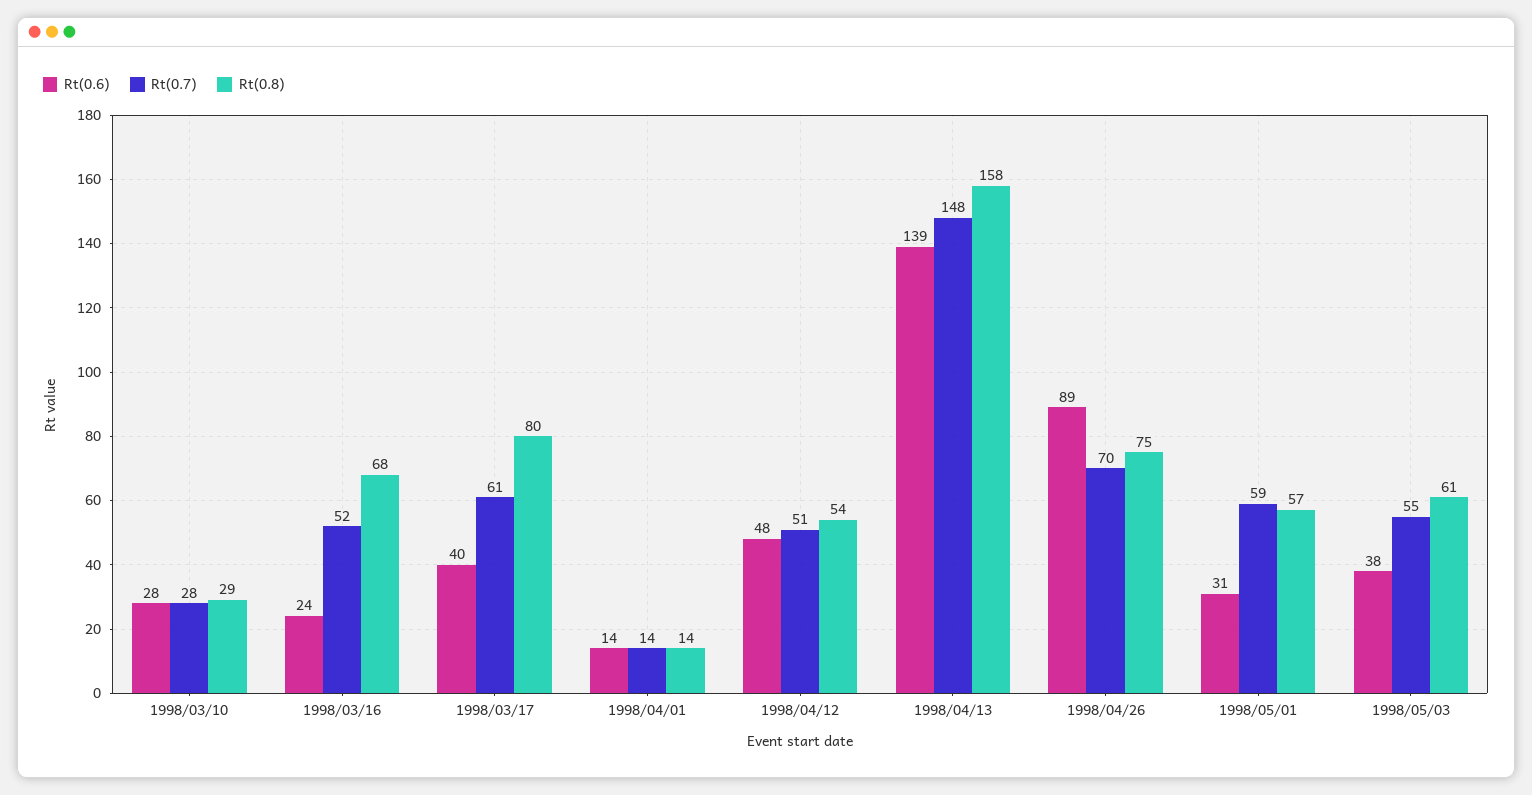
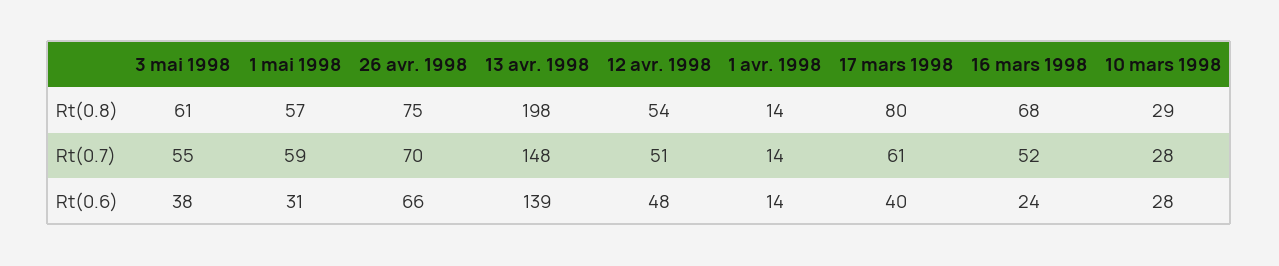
  {
    "Rt(0.6)": {
      "1998/03/10": 28,
      "1998/03/16": 24,
      "1998/03/17": 40,
      "1998/04/01": 14,
      "1998/04/12": 48,
      "1998/04/13": 139,
-     "1998/04/26": 89,
+     "1998/04/26": 66,
      "1998/05/01": 31,
      "1998/05/03": 38
    },
    "Rt(0.7)": {
      "1998/03/10": 28,
      "1998/03/16": 52,
      "1998/03/17": 61,
      "1998/04/01": 14,
      "1998/04/12": 51,
      "1998/04/13": 148,
      "1998/04/26": 70,
      "1998/05/01": 59,
      "1998/05/03": 55
    },
    "Rt(0.8)": {
      "1998/03/10": 29,
      "1998/03/16": 68,
      "1998/03/17": 80,
      "1998/04/01": 14,
      "1998/04/12": 54,
-     "1998/04/13": 158,
+     "1998/04/13": 198,
      "1998/04/26": 75,
      "1998/05/01": 57,
      "1998/05/03": 61
    }
  }

